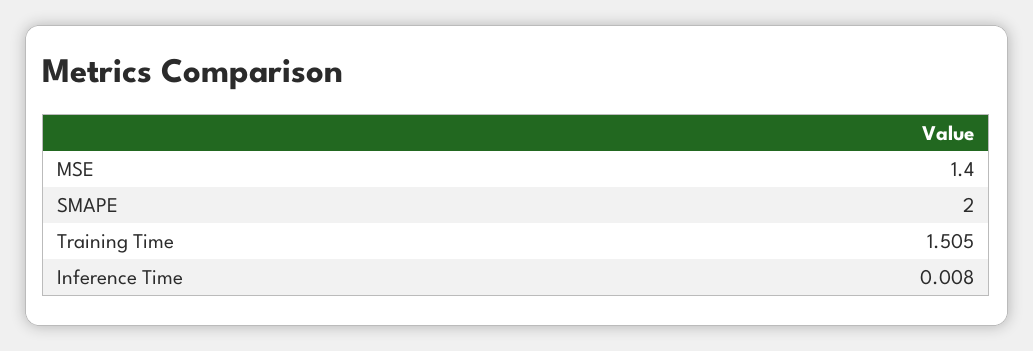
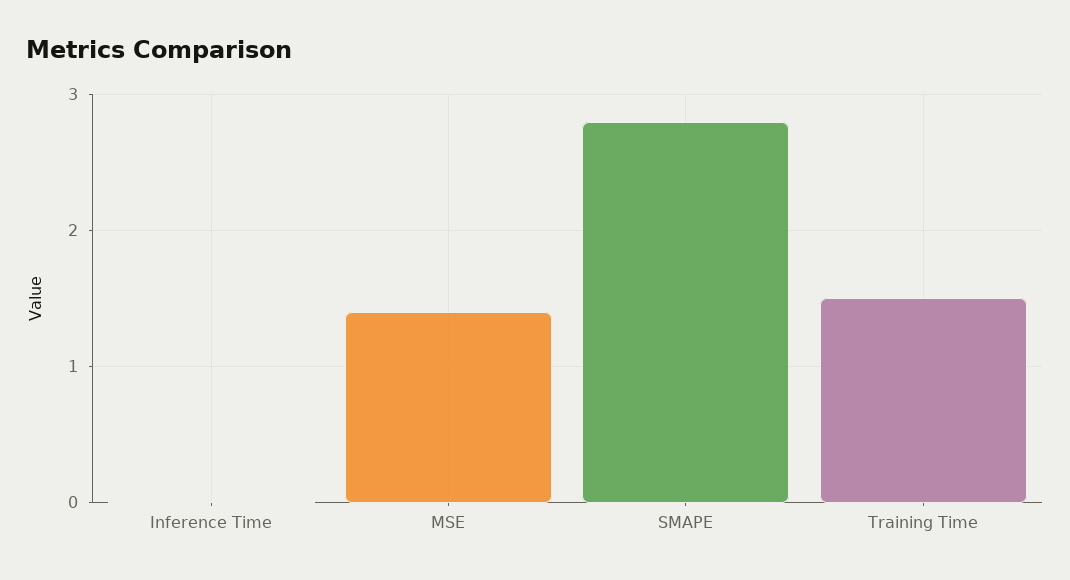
  {
    "MSE": 1.4,
-   "SMAPE": 2,
+   "SMAPE": 2.8,
    "Training Time": 1.505,
    "Inference Time": 0.008
  }

